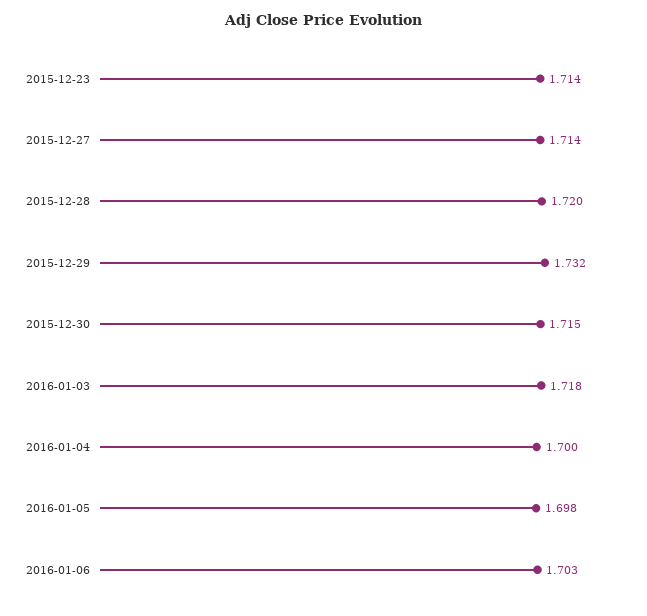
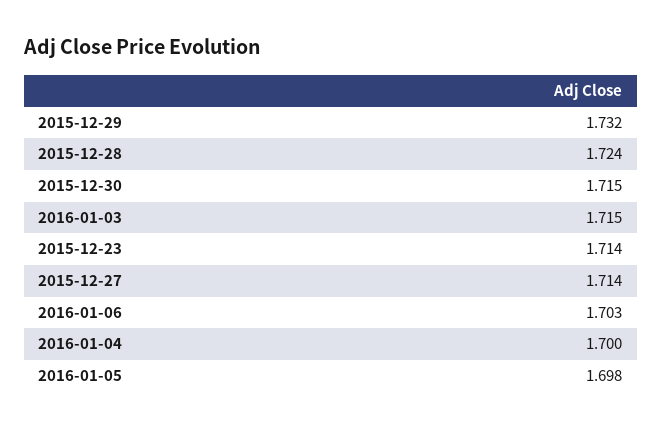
  {
    "2015-12-23": 1.714,
    "2015-12-27": 1.714,
-   "2015-12-28": 1.72,
+   "2015-12-28": 1.724,
    "2015-12-29": 1.732,
    "2015-12-30": 1.715,
-   "2016-01-03": 1.718,
+   "2016-01-03": 1.715,
    "2016-01-04": 1.7,
    "2016-01-05": 1.698,
    "2016-01-06": 1.703
  }

